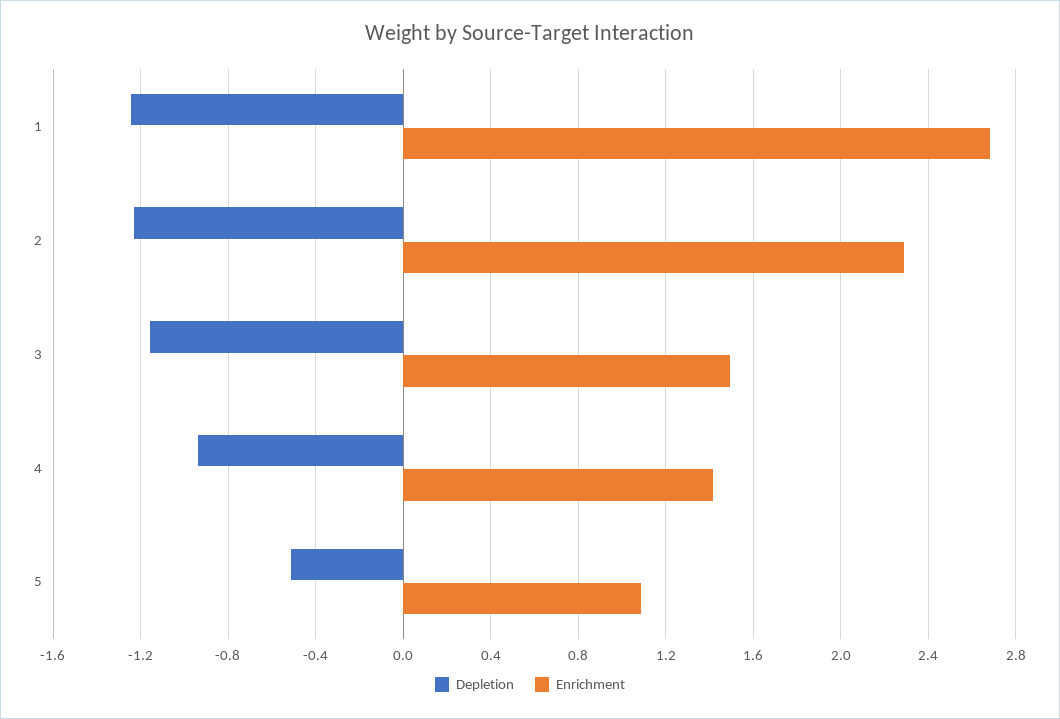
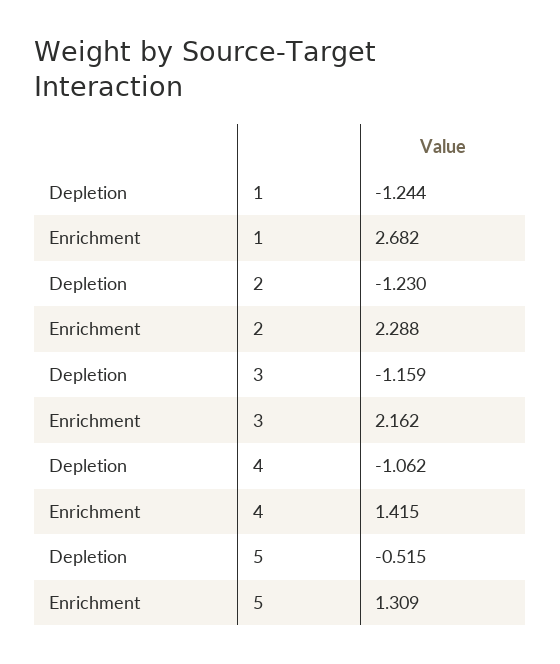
  {
    "Depletion": {
      "1": -1.244,
      "2": -1.23,
      "3": -1.159,
-     "4": -0.95,
+     "4": -1.062,
      "5": -0.515
    },
    "Enrichment": {
      "1": 2.682,
      "2": 2.288,
-     "3": 1.5,
+     "3": 2.162,
      "4": 1.415,
-     "5": 1.1
+     "5": 1.309
    }
  }

